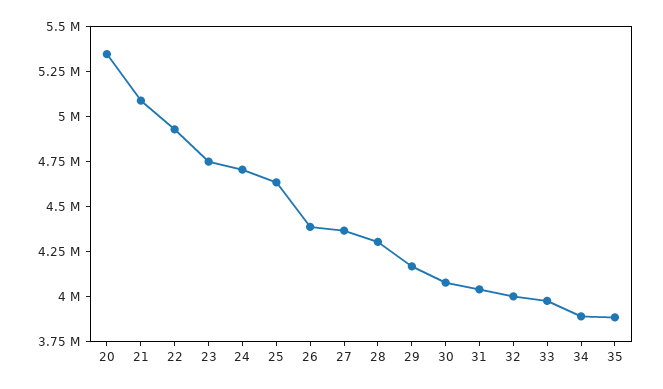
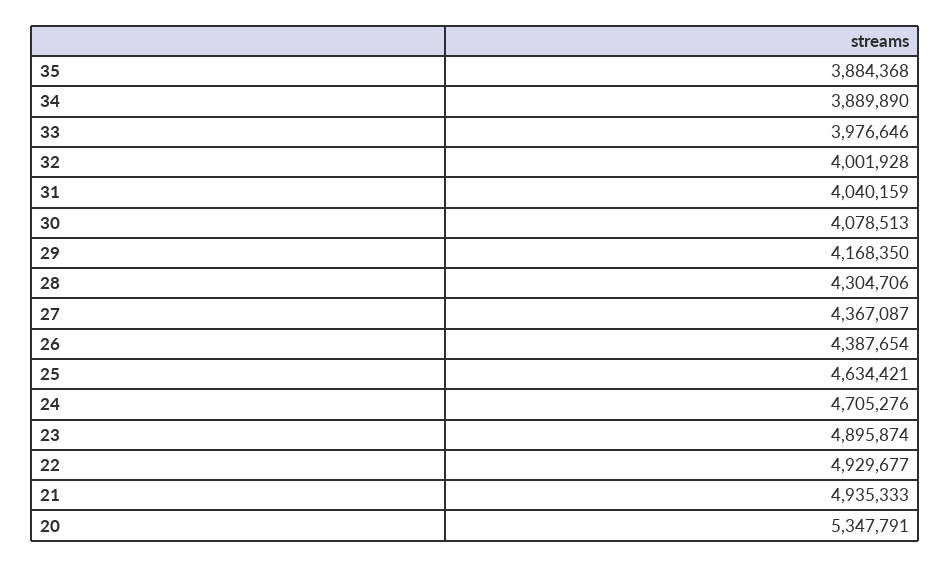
  {
    "20": 5347791,
-   "21": 5100000,
+   "21": 4935333,
    "22": 4929677,
-   "23": 4750000,
+   "23": 4895874,
    "24": 4705276,
    "25": 4634421,
    "26": 4387654,
    "27": 4367087,
    "28": 4304706,
    "29": 4168350,
    "30": 4078513,
    "31": 4040159,
    "32": 4001928,
    "33": 3976646,
    "34": 3889890,
    "35": 3884368
  }

